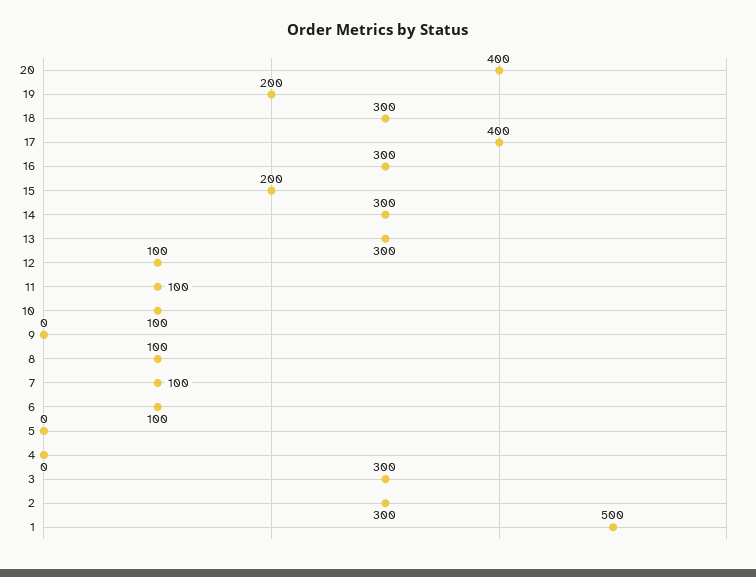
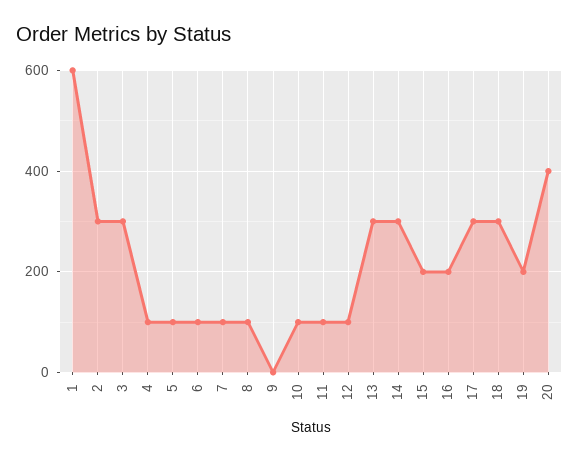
  {
    "20": 400,
    "19": 200,
    "18": 300,
-   "17": 400,
+   "17": 300,
-   "16": 300,
+   "16": 200,
    "15": 200,
    "14": 300,
    "13": 300,
    "12": 100,
    "11": 100,
    "10": 100,
    "9": 0,
    "8": 100,
    "7": 100,
    "6": 100,
-   "5": 0,
+   "5": 100,
-   "4": 0,
+   "4": 100,
    "3": 300,
    "2": 300,
-   "1": 500
+   "1": 600
  }

